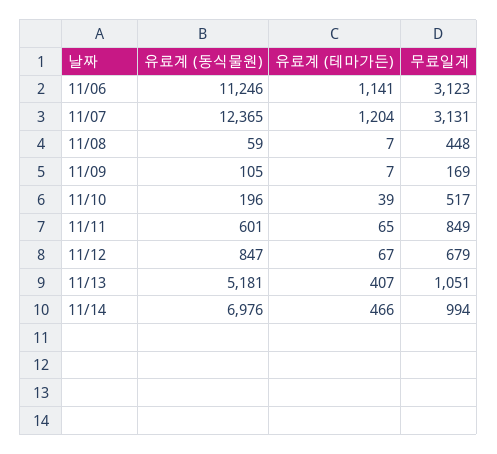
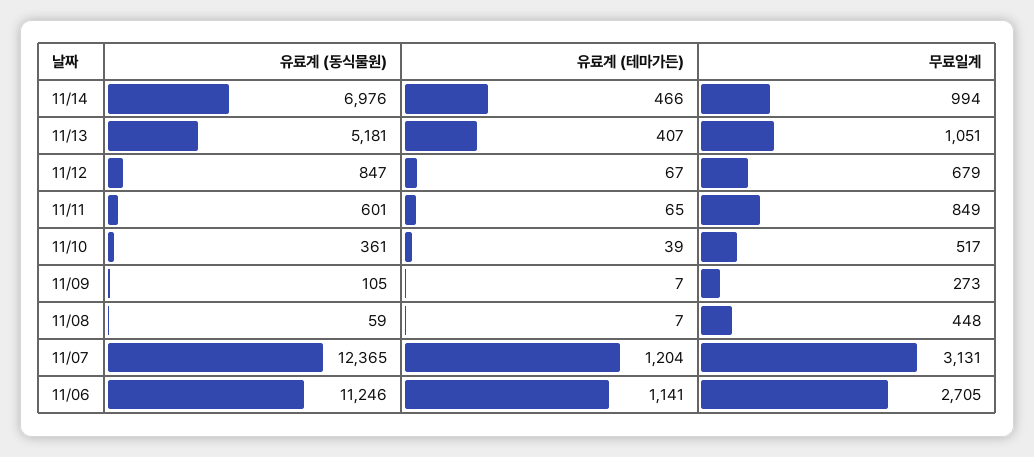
  {
    "유료계 (동식물원)": {
      "11/06": 11246,
      "11/07": 12365,
      "11/08": 59,
      "11/09": 105,
-     "11/10": 196,
+     "11/10": 361,
      "11/11": 601,
      "11/12": 847,
      "11/13": 5181,
      "11/14": 6976
    },
    "유료계 (테마가든)": {
      "11/06": 1141,
      "11/07": 1204,
      "11/08": 7,
      "11/09": 7,
      "11/10": 39,
      "11/11": 65,
      "11/12": 67,
      "11/13": 407,
      "11/14": 466
    },
    "무료일계": {
-     "11/06": 3123,
+     "11/06": 2705,
      "11/07": 3131,
      "11/08": 448,
-     "11/09": 169,
+     "11/09": 273,
      "11/10": 517,
      "11/11": 849,
      "11/12": 679,
      "11/13": 1051,
      "11/14": 994
    }
  }

